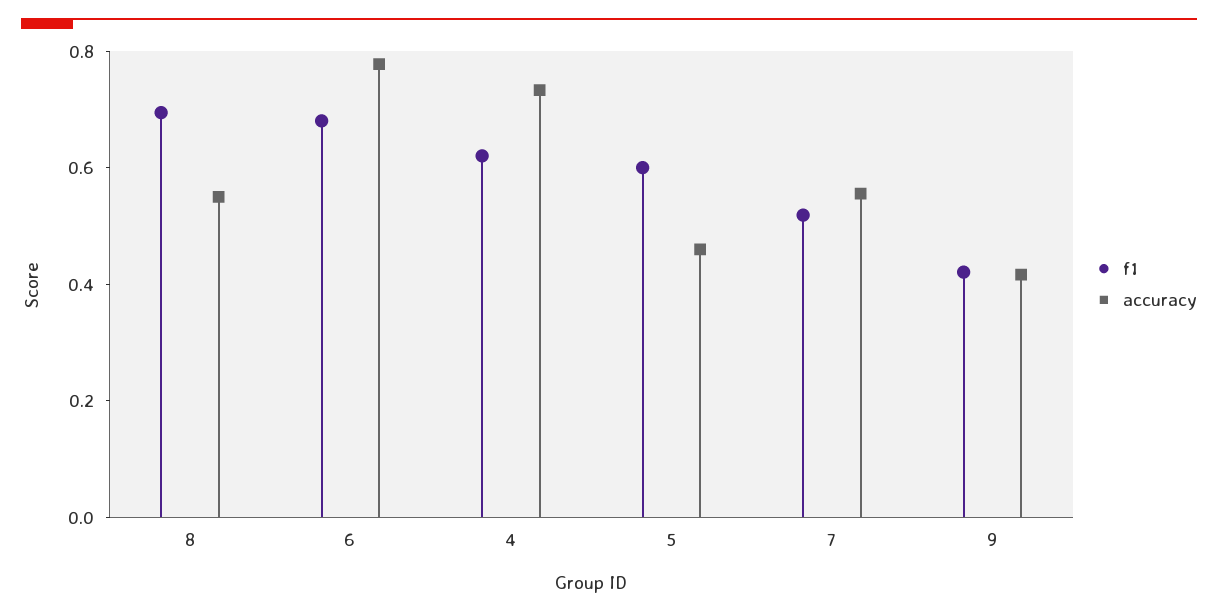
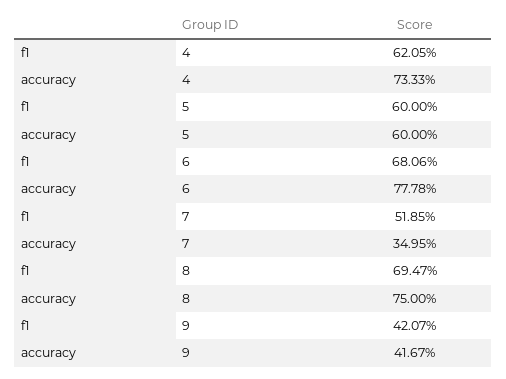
  {
    "f1": {
      "8": 0.6947,
      "6": 0.6806,
      "4": 0.6205,
      "5": 0.6,
      "7": 0.5185,
      "9": 0.4207
    },
    "accuracy": {
-     "8": 0.55,
+     "8": 0.75,
      "6": 0.7778,
      "4": 0.7333,
-     "5": 0.45,
+     "5": 0.6,
-     "7": 0.55,
+     "7": 0.3495,
      "9": 0.4167
    }
  }

